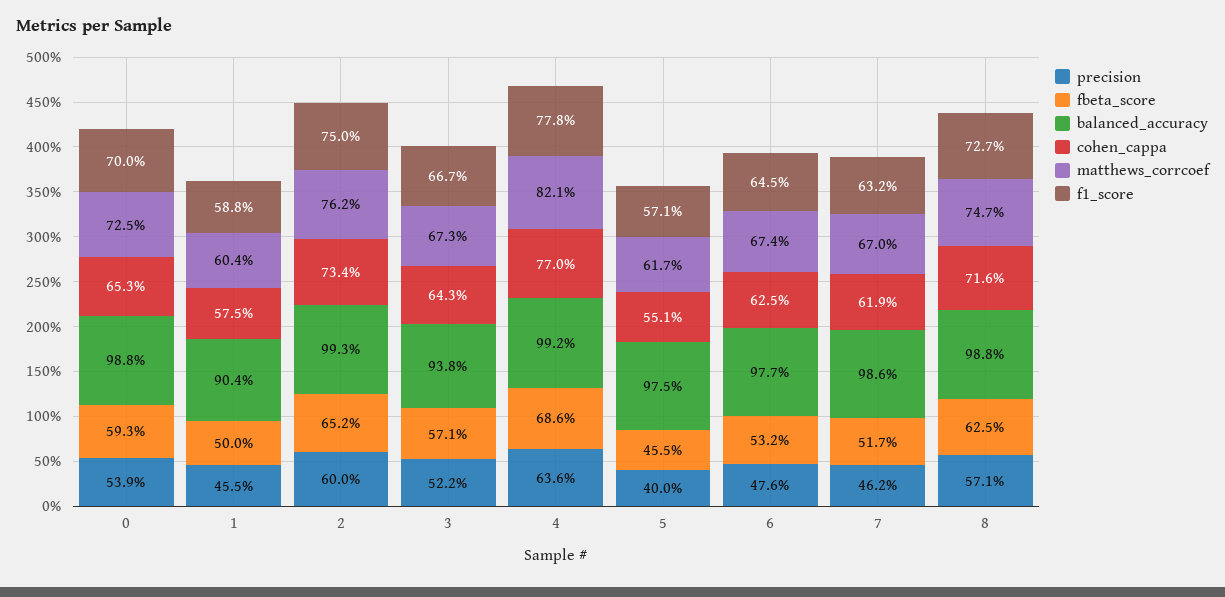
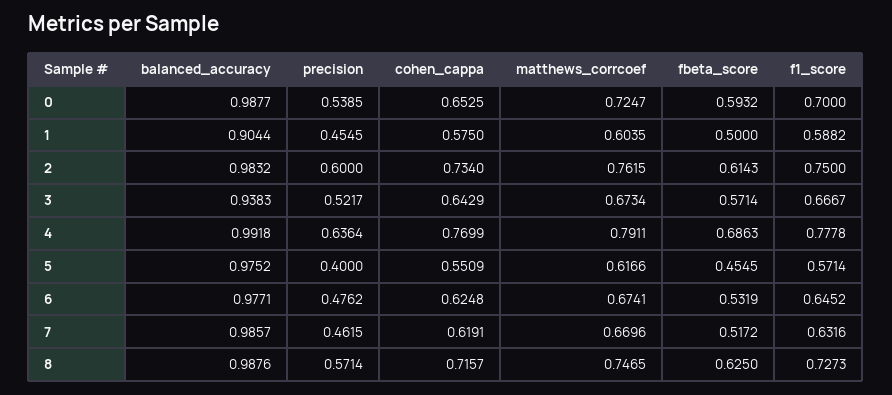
  {
    "precision": {
      "0": 0.5385,
      "1": 0.4545,
      "2": 0.6,
      "3": 0.5217,
      "4": 0.6364,
      "5": 0.4,
      "6": 0.4762,
      "7": 0.4615,
      "8": 0.5714
    },
    "fbeta_score": {
      "0": 0.5932,
      "1": 0.5,
-     "2": 0.652,
+     "2": 0.6143,
      "3": 0.5714,
      "4": 0.6863,
      "5": 0.4545,
      "6": 0.5319,
      "7": 0.5172,
      "8": 0.625
    },
    "balanced_accuracy": {
      "0": 0.9877,
      "1": 0.9044,
-     "2": 0.993,
+     "2": 0.9832,
      "3": 0.9383,
      "4": 0.9918,
      "5": 0.9752,
      "6": 0.9771,
      "7": 0.9857,
      "8": 0.9876
    },
    "cohen_cappa": {
      "0": 0.6525,
      "1": 0.575,
      "2": 0.734,
      "3": 0.6429,
      "4": 0.7699,
      "5": 0.5509,
      "6": 0.6248,
      "7": 0.6191,
      "8": 0.7157
    },
    "matthews_corrcoef": {
      "0": 0.7247,
      "1": 0.6035,
      "2": 0.7615,
      "3": 0.6734,
-     "4": 0.821,
+     "4": 0.7911,
      "5": 0.6166,
      "6": 0.6741,
      "7": 0.6696,
      "8": 0.7465
    },
    "f1_score": {
      "0": 0.7,
      "1": 0.5882,
      "2": 0.75,
      "3": 0.6667,
      "4": 0.7778,
      "5": 0.5714,
      "6": 0.6452,
      "7": 0.6316,
      "8": 0.7273
    }
  }

